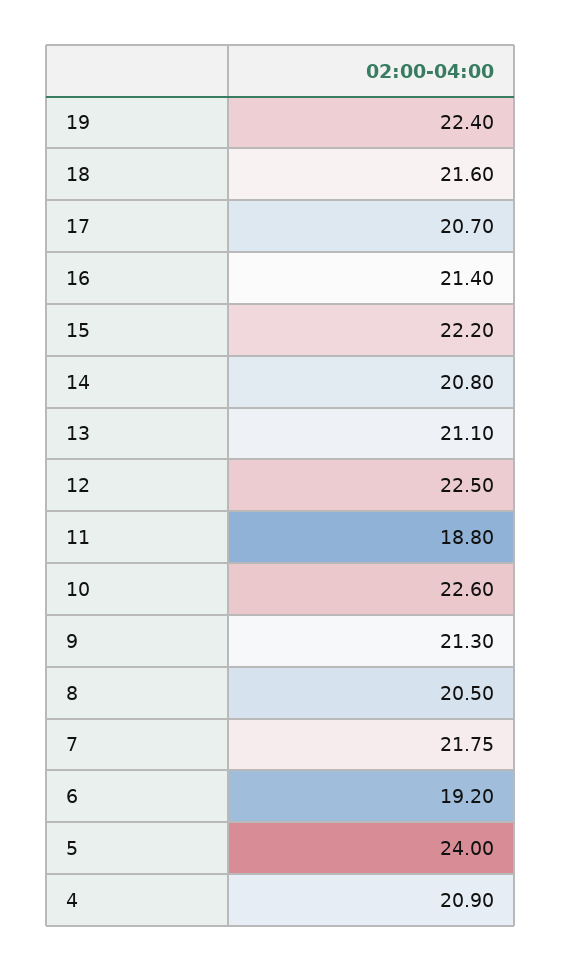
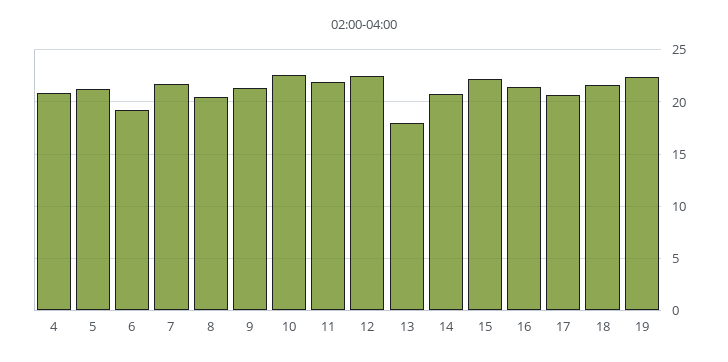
  {
    "19": 22.4,
    "18": 21.6,
    "17": 20.7,
    "16": 21.4,
    "15": 22.2,
    "14": 20.8,
-   "13": 21.1,
+   "13": 18,
    "12": 22.5,
-   "11": 18.8,
+   "11": 22,
    "10": 22.6,
    "9": 21.3,
    "8": 20.5,
    "7": 21.75,
    "6": 19.2,
-   "5": 24,
+   "5": 21,
    "4": 20.9
  }

